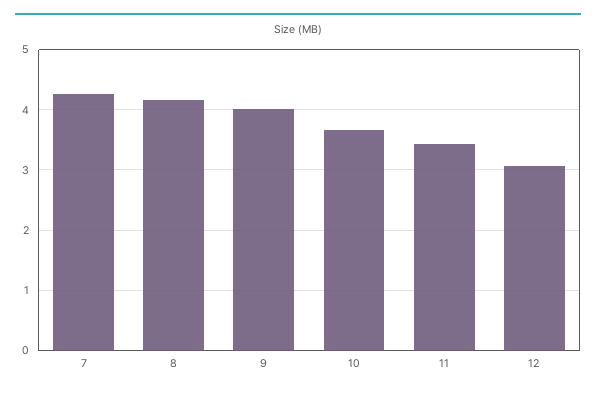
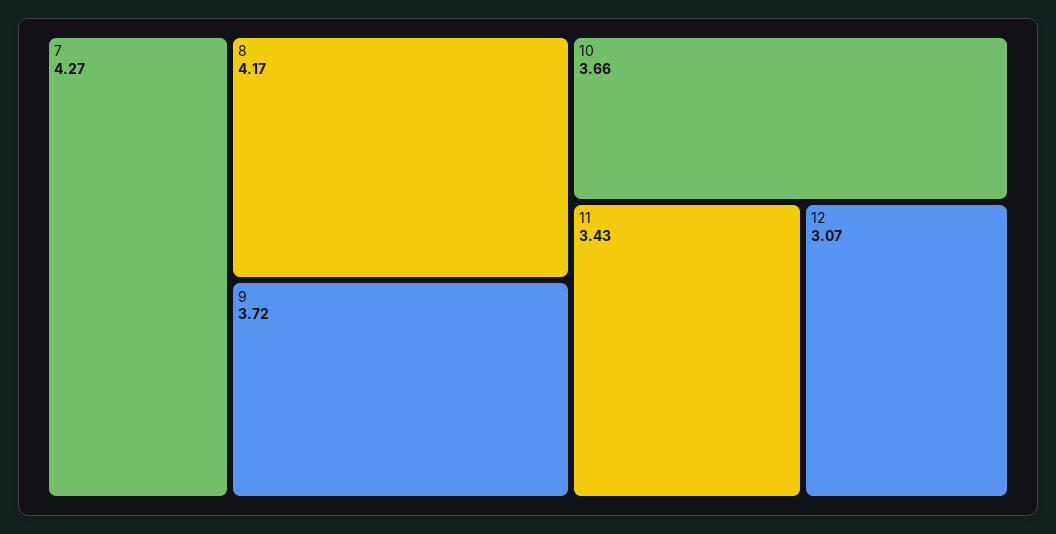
  {
    "7": 4.27,
    "8": 4.17,
-   "9": 4,
+   "9": 3.72,
    "10": 3.66,
    "11": 3.43,
    "12": 3.07
  }

